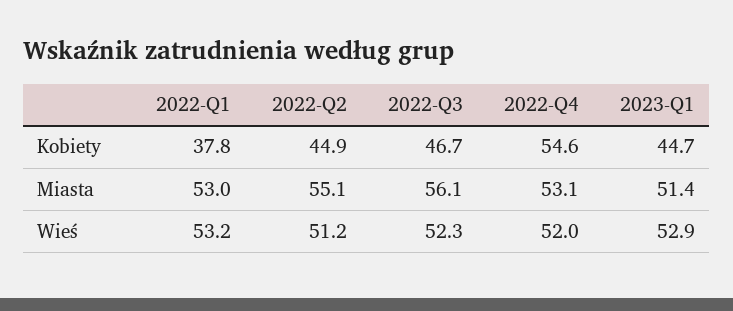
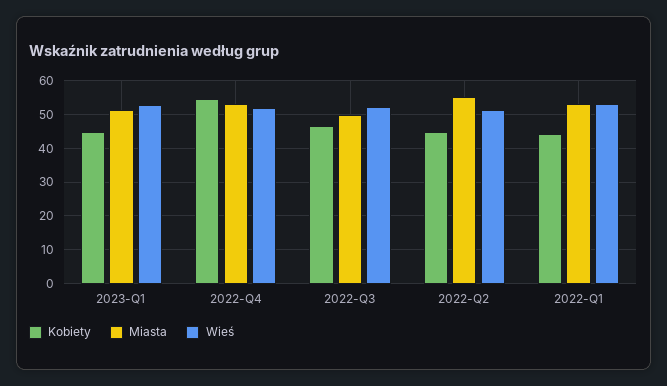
  {
    "Kobiety": {
-     "2022-Q1": 37.8,
+     "2022-Q1": 44,
      "2022-Q2": 44.9,
      "2022-Q3": 46.7,
      "2022-Q4": 54.6,
      "2023-Q1": 44.7
    },
    "Miasta": {
      "2022-Q1": 53,
      "2022-Q2": 55.1,
-     "2022-Q3": 56.1,
+     "2022-Q3": 50,
      "2022-Q4": 53.1,
      "2023-Q1": 51.4
    },
    "Wieś": {
      "2022-Q1": 53.2,
      "2022-Q2": 51.2,
      "2022-Q3": 52.3,
      "2022-Q4": 52,
      "2023-Q1": 52.9
    }
  }

